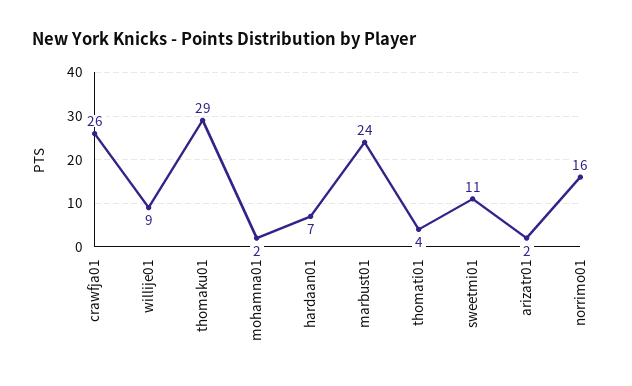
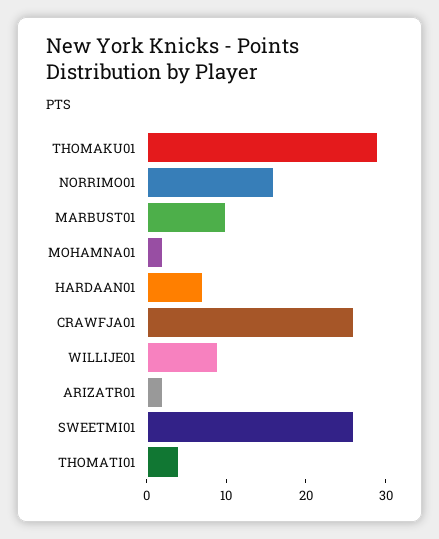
  {
    "crawfja01": 26,
    "willije01": 9,
    "thomaku01": 29,
    "mohamna01": 2,
    "hardaan01": 7,
-   "marbust01": 24,
+   "marbust01": 10,
    "thomati01": 4,
-   "sweetmi01": 11,
+   "sweetmi01": 25,
    "arizatr01": 2,
    "norrimo01": 16
  }

